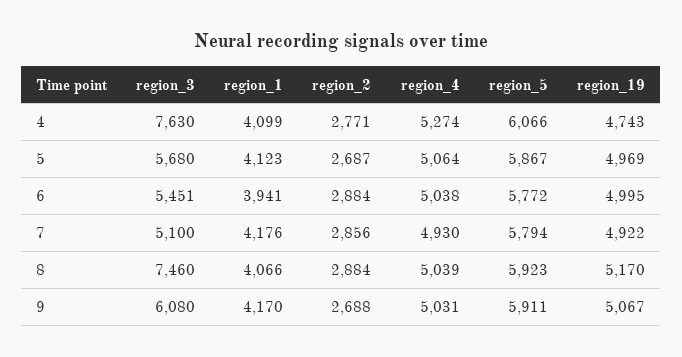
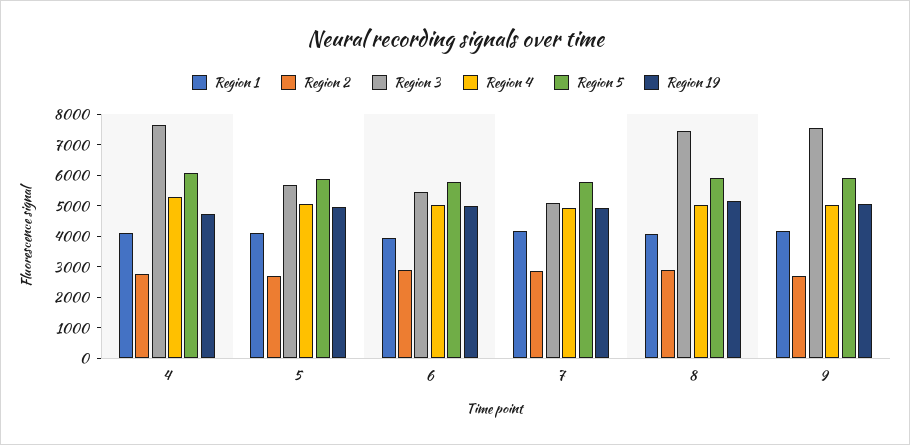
  {
    "region_3": {
      "4": 7630,
      "5": 5680,
      "6": 5451,
      "7": 5100,
      "8": 7460,
-     "9": 6080
+     "9": 7500
    },
    "region_1": {
      "4": 4099,
      "5": 4123,
      "6": 3941,
      "7": 4176,
      "8": 4066,
      "9": 4170
    },
    "region_2": {
      "4": 2771,
      "5": 2687,
      "6": 2884,
      "7": 2856,
      "8": 2884,
      "9": 2688
    },
    "region_4": {
      "4": 5274,
      "5": 5064,
      "6": 5038,
      "7": 4930,
      "8": 5039,
      "9": 5031
    },
    "region_5": {
      "4": 6066,
      "5": 5867,
      "6": 5772,
      "7": 5794,
      "8": 5923,
      "9": 5911
    },
    "region_19": {
      "4": 4743,
      "5": 4969,
      "6": 4995,
      "7": 4922,
      "8": 5170,
      "9": 5067
    }
  }

